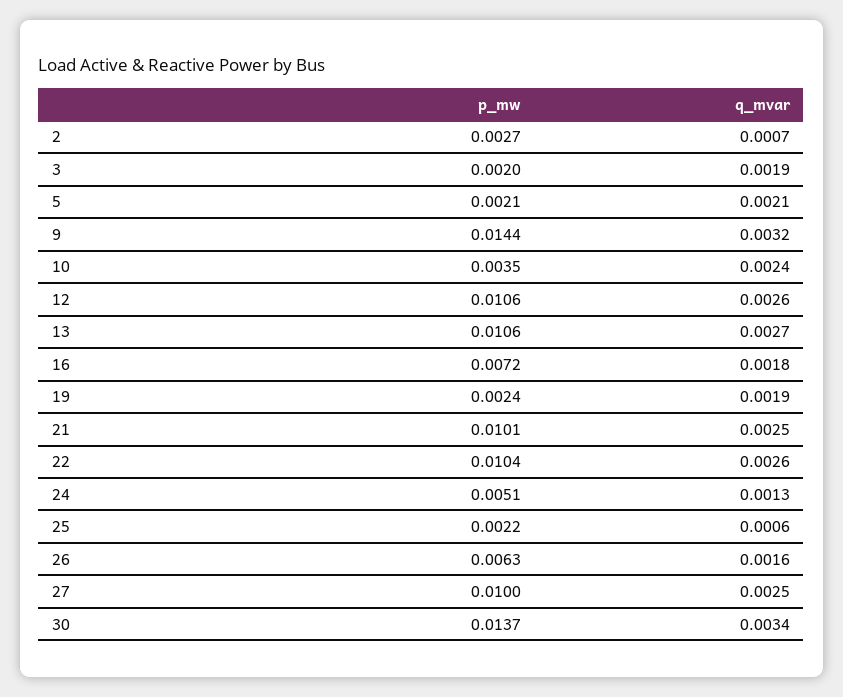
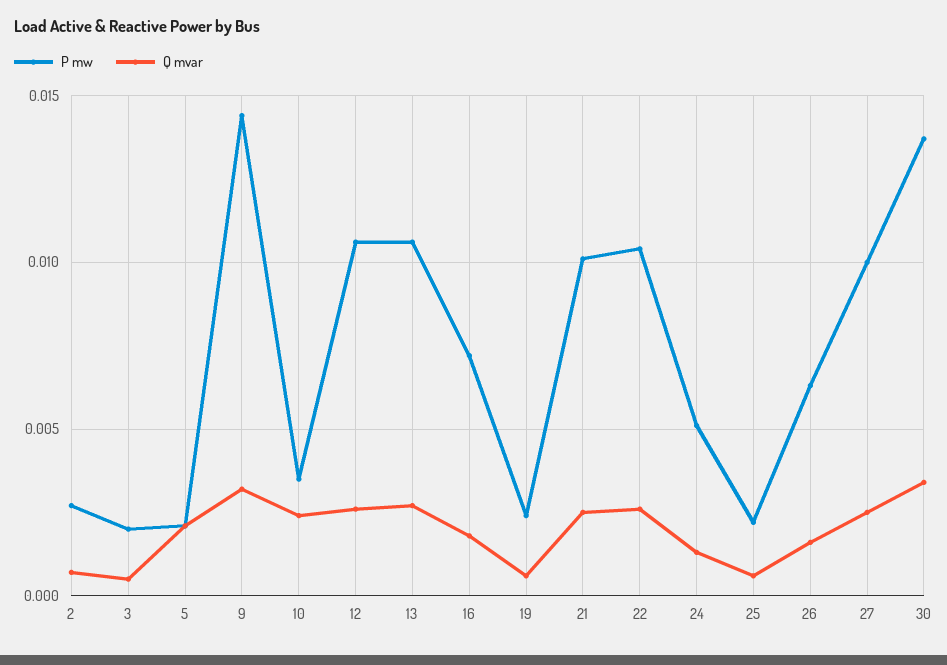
  {
    "p_mw": {
      "2": 0.0027,
      "3": 0.002,
      "5": 0.0021,
      "9": 0.0144,
      "10": 0.0035,
      "12": 0.0106,
      "13": 0.0106,
      "16": 0.0072,
      "19": 0.0024,
      "21": 0.0101,
      "22": 0.0104,
      "24": 0.0051,
      "25": 0.0022,
      "26": 0.0063,
      "27": 0.01,
      "30": 0.0137
    },
    "q_mvar": {
      "2": 0.0007,
-     "3": 0.0019,
+     "3": 0.0005,
      "5": 0.0021,
      "9": 0.0032,
      "10": 0.0024,
      "12": 0.0026,
      "13": 0.0027,
      "16": 0.0018,
-     "19": 0.0019,
+     "19": 0.0005,
      "21": 0.0025,
      "22": 0.0026,
      "24": 0.0013,
      "25": 0.0006,
      "26": 0.0016,
      "27": 0.0025,
      "30": 0.0034
    }
  }

